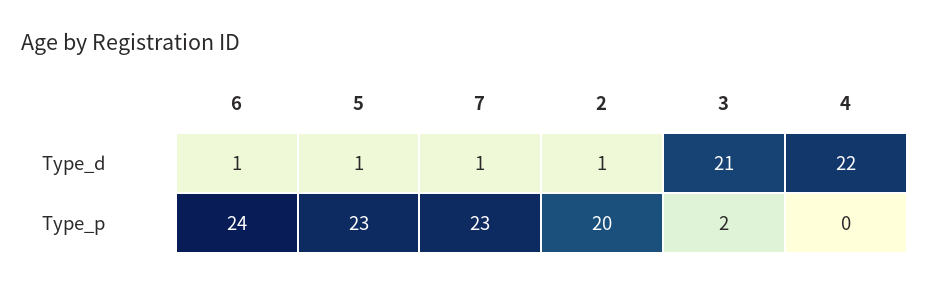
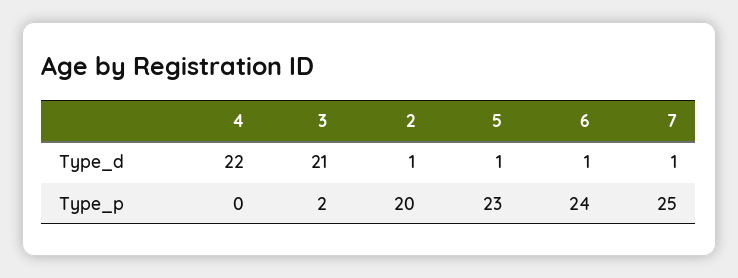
  {
    "6": {
      "Type_d": 1,
      "Type_p": 24
    },
    "5": {
      "Type_d": 1,
      "Type_p": 23
    },
    "7": {
      "Type_d": 1,
-     "Type_p": 23
+     "Type_p": 25
    },
    "2": {
      "Type_d": 1,
      "Type_p": 20
    },
    "3": {
      "Type_d": 21,
      "Type_p": 2
    },
    "4": {
      "Type_d": 22,
      "Type_p": 0
    }
  }

